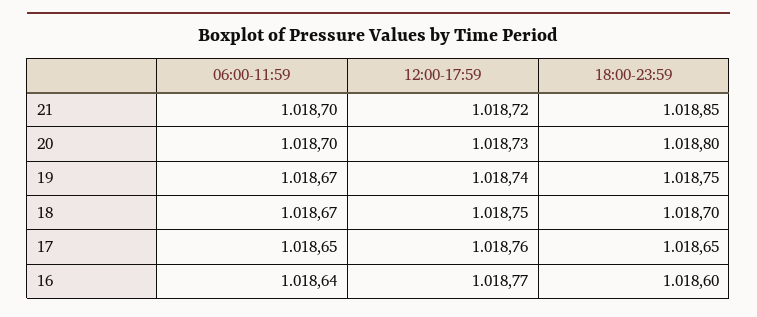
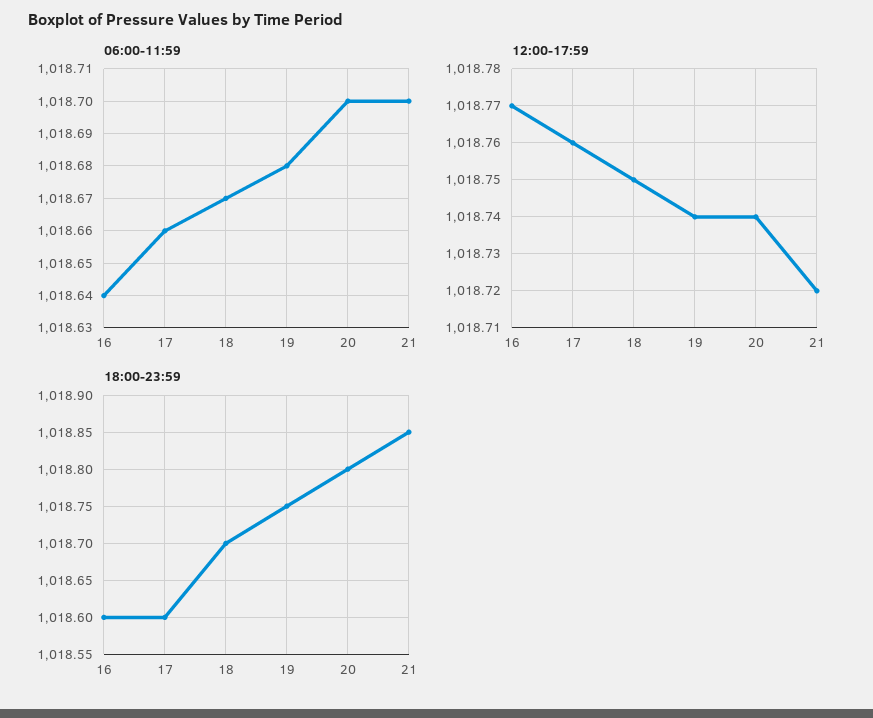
  {
    "06:00-11:59": {
      "21": 1018.7,
      "20": 1018.7,
-     "19": 1018.67,
+     "19": 1018.68,
      "18": 1018.67,
-     "17": 1018.65,
+     "17": 1018.66,
      "16": 1018.64
    },
    "12:00-17:59": {
      "21": 1018.72,
-     "20": 1018.73,
+     "20": 1018.74,
      "19": 1018.74,
      "18": 1018.75,
      "17": 1018.76,
      "16": 1018.77
    },
    "18:00-23:59": {
      "21": 1018.85,
      "20": 1018.8,
      "19": 1018.75,
      "18": 1018.7,
-     "17": 1018.65,
+     "17": 1018.6,
      "16": 1018.6
    }
  }

